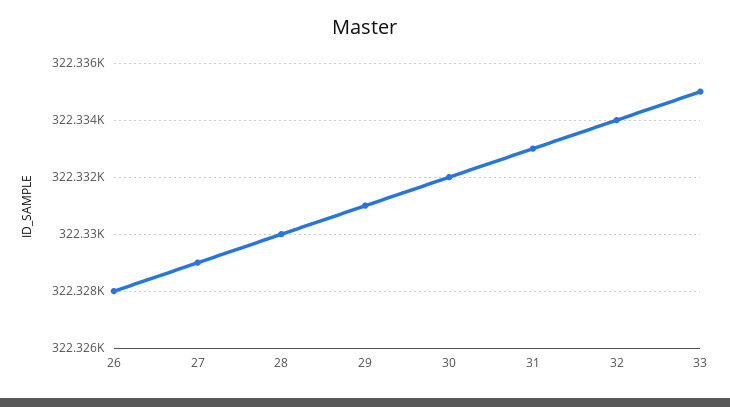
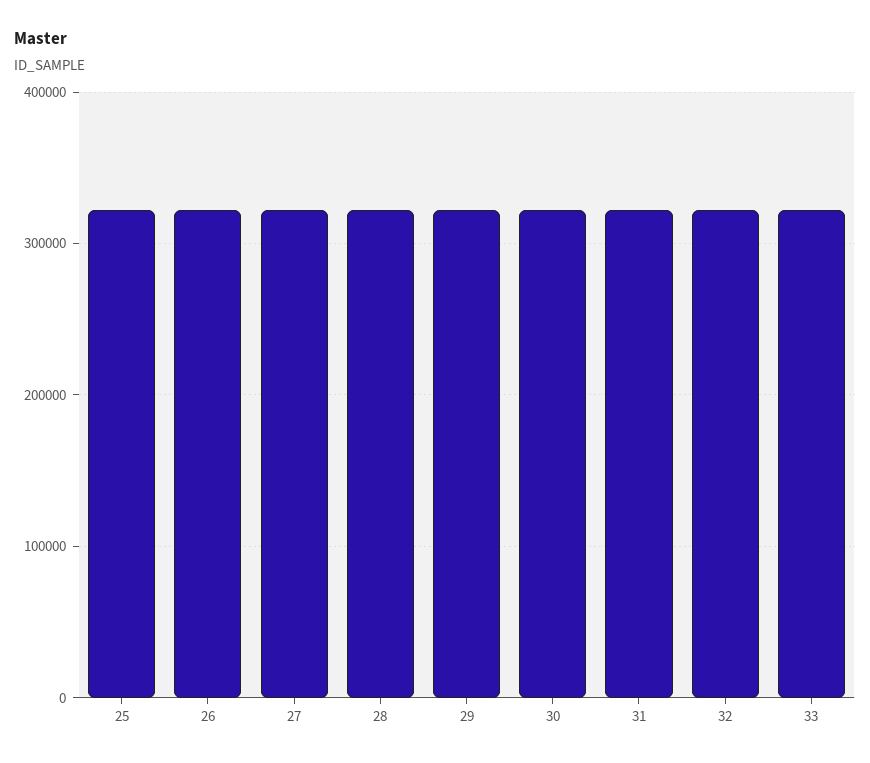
  {
    "26": 322328,
    "27": 322329,
    "28": 322330,
    "29": 322331,
    "30": 322332,
    "31": 322333,
    "32": 322334,
-   "33": 322335
+   "33": 322335,
+   "25": 320000
  }

